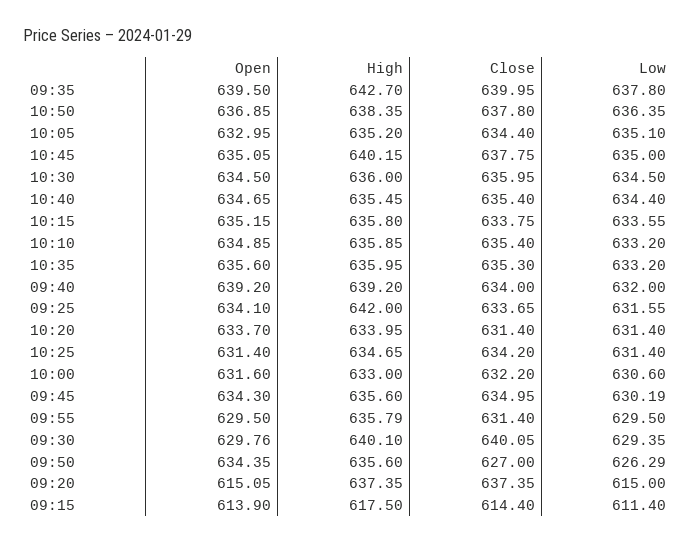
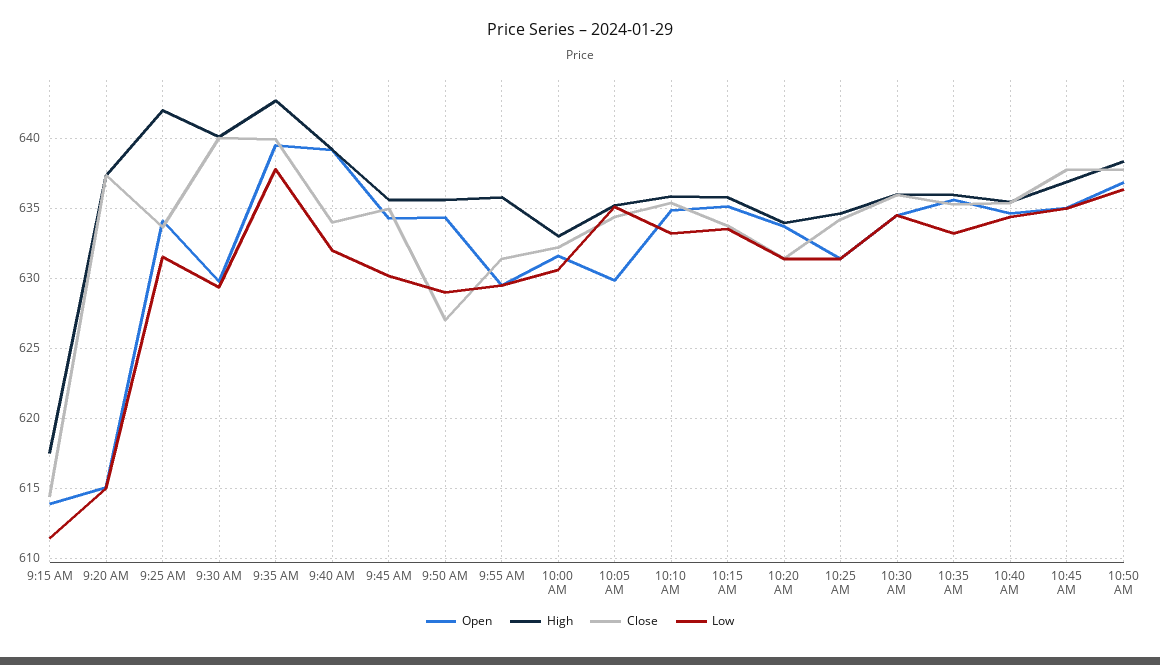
  {
    "Open": {
      "09:35": 639.5,
      "10:50": 636.85,
-     "10:05": 632.95,
+     "10:05": 630,
      "10:45": 635.05,
      "10:30": 634.5,
      "10:40": 634.65,
      "10:15": 635.15,
      "10:10": 634.85,
      "10:35": 635.6,
      "09:40": 639.2,
      "09:25": 634.1,
      "10:20": 633.7,
      "10:25": 631.4,
      "10:00": 631.6,
      "09:45": 634.3,
      "09:55": 629.5,
      "09:30": 629.76,
      "09:50": 634.35,
      "09:20": 615.05,
      "09:15": 613.9
    },
    "High": {
      "09:35": 642.7,
      "10:50": 638.35,
      "10:05": 635.2,
-     "10:45": 640.15,
+     "10:45": 637,
      "10:30": 636,
      "10:40": 635.45,
      "10:15": 635.8,
      "10:10": 635.85,
      "10:35": 635.95,
      "09:40": 639.2,
      "09:25": 642,
      "10:20": 633.95,
      "10:25": 634.65,
      "10:00": 633,
      "09:45": 635.6,
      "09:55": 635.79,
      "09:30": 640.1,
      "09:50": 635.6,
      "09:20": 637.35,
      "09:15": 617.5
    },
    "Close": {
      "09:35": 639.95,
      "10:50": 637.8,
      "10:05": 634.4,
      "10:45": 637.75,
      "10:30": 635.95,
      "10:40": 635.4,
      "10:15": 633.75,
      "10:10": 635.4,
      "10:35": 635.3,
      "09:40": 634,
      "09:25": 633.65,
      "10:20": 631.4,
      "10:25": 634.2,
      "10:00": 632.2,
      "09:45": 634.95,
      "09:55": 631.4,
      "09:30": 640.05,
      "09:50": 627,
      "09:20": 637.35,
      "09:15": 614.4
    },
    "Low": {
      "09:35": 637.8,
      "10:50": 636.35,
      "10:05": 635.1,
      "10:45": 635,
      "10:30": 634.5,
      "10:40": 634.4,
      "10:15": 633.55,
      "10:10": 633.2,
      "10:35": 633.2,
      "09:40": 632,
      "09:25": 631.55,
      "10:20": 631.4,
      "10:25": 631.4,
      "10:00": 630.6,
      "09:45": 630.19,
      "09:55": 629.5,
      "09:30": 629.35,
-     "09:50": 626.29,
+     "09:50": 629,
      "09:20": 615,
      "09:15": 611.4
    }
  }

